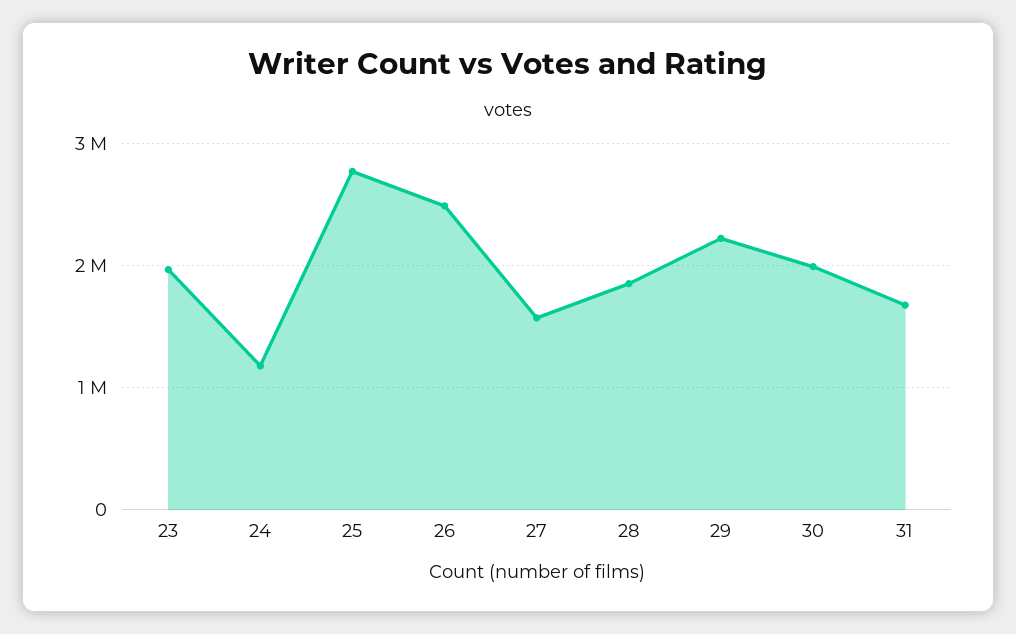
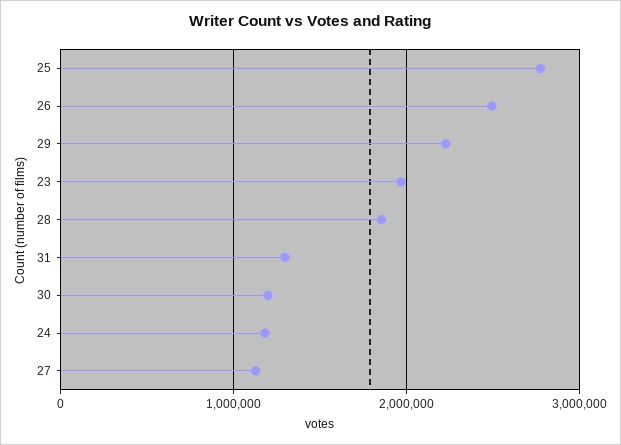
  {
    "23": 2000000,
    "24": 1200000,
    "25": 2800000,
    "26": 2500000,
-   "27": 1600000,
+   "27": 1100000,
    "28": 1900000,
    "29": 2200000,
-   "30": 2000000,
+   "30": 1200000,
-   "31": 1700000
+   "31": 1300000
  }

